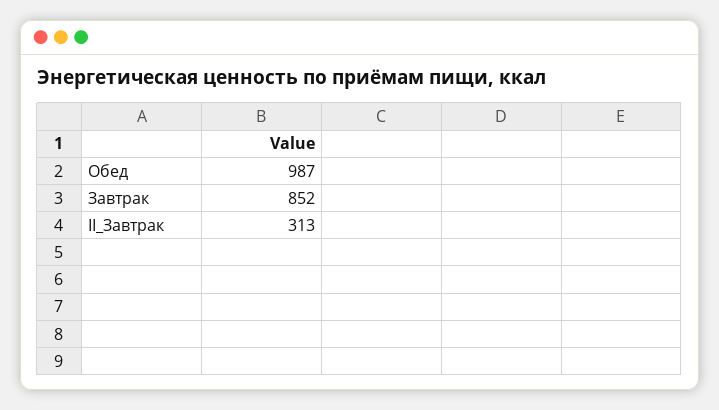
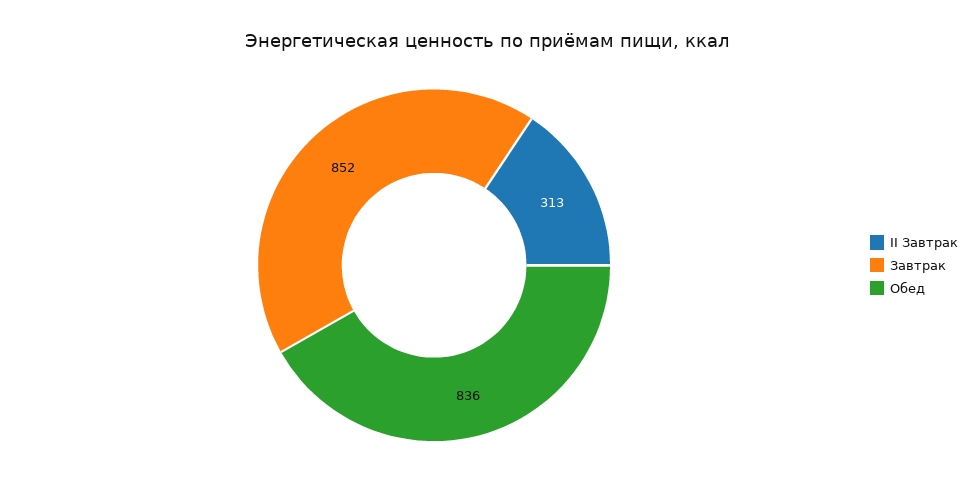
  {
-   "Обед": 987,
+   "Обед": 836,
    "Завтрак": 852,
    "II_Завтрак": 313
  }

